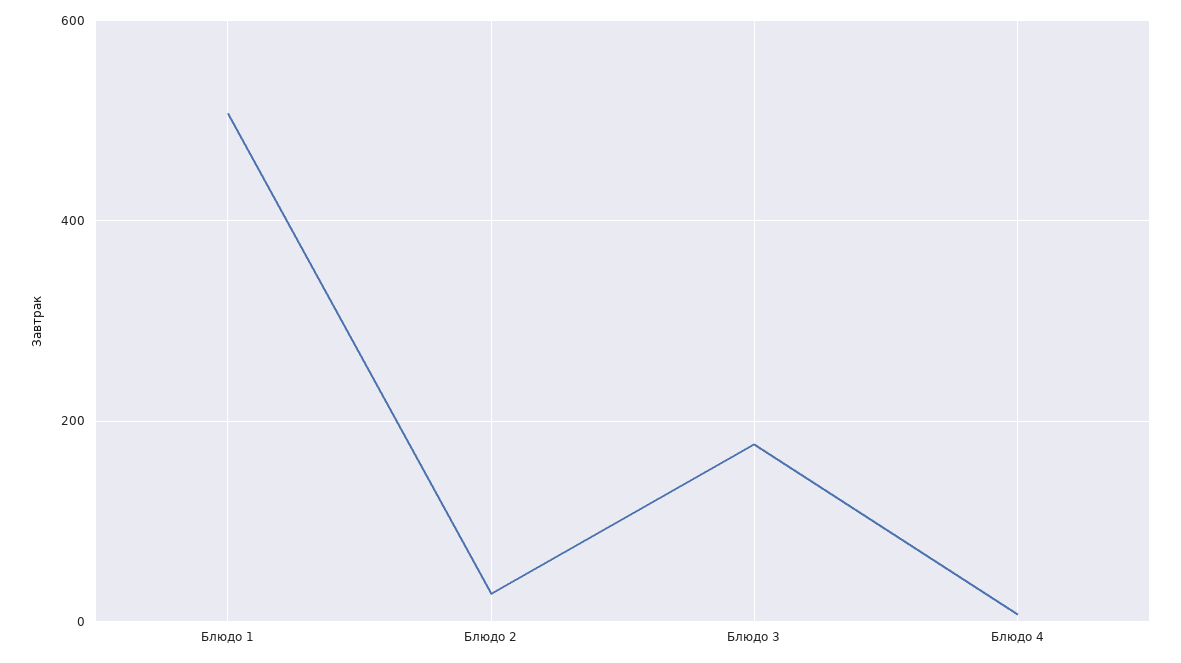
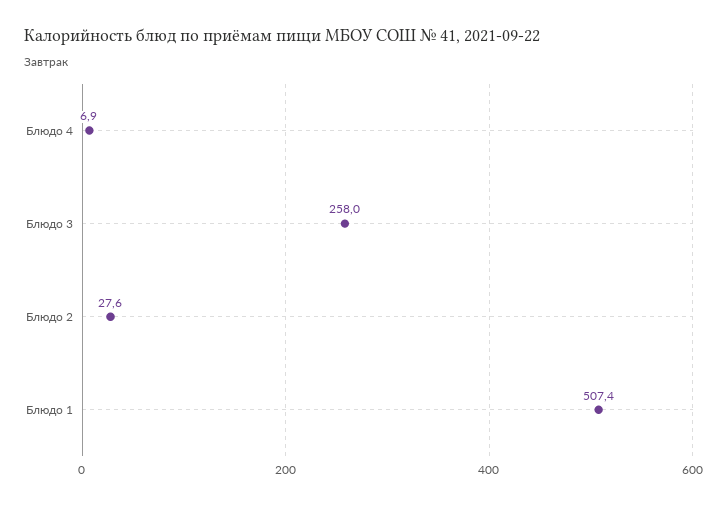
  {
    "Блюдо 1": 507.4,
    "Блюдо 2": 27.6,
-   "Блюдо 3": 180,
+   "Блюдо 3": 258,
    "Блюдо 4": 6.9
  }

